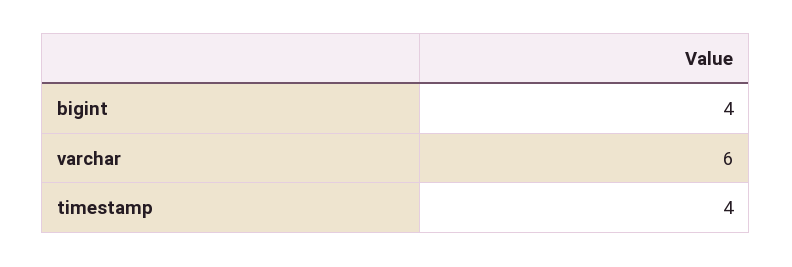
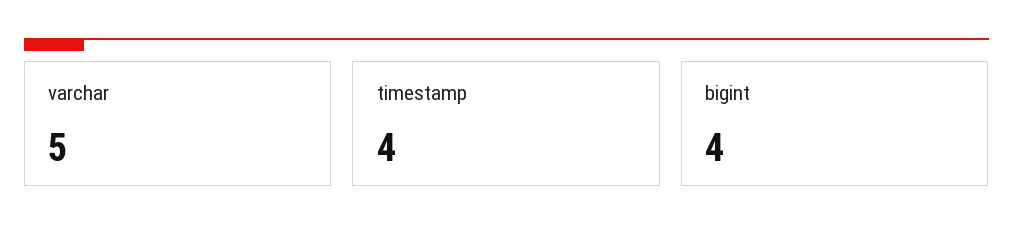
  {
    "bigint": 4,
-   "varchar": 6,
+   "varchar": 5,
    "timestamp": 4
  }

